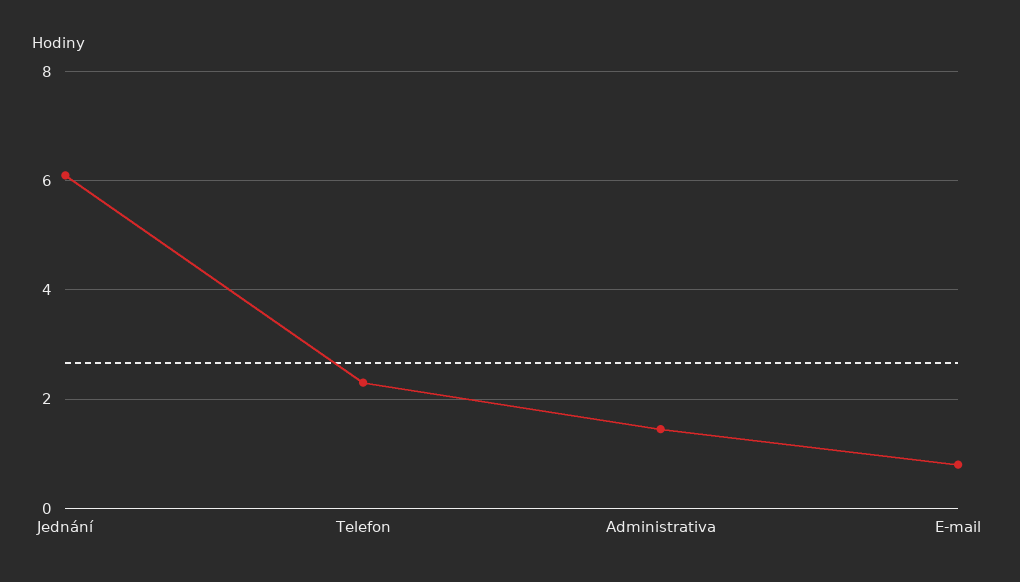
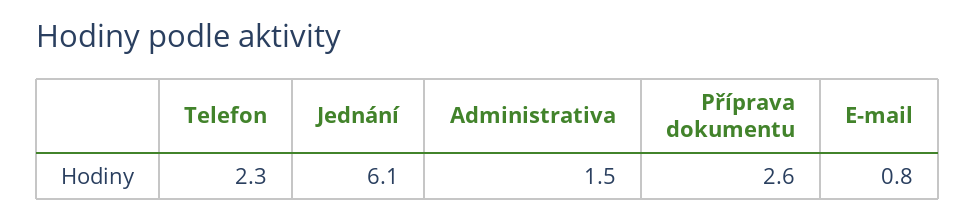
  {
    "Jednání": 6.1,
    "Telefon": 2.3,
    "Administrativa": 1.5,
-   "E-mail": 0.8
+   "E-mail": 0.8,
+   "Příprava dokumentu": 2.6
  }

